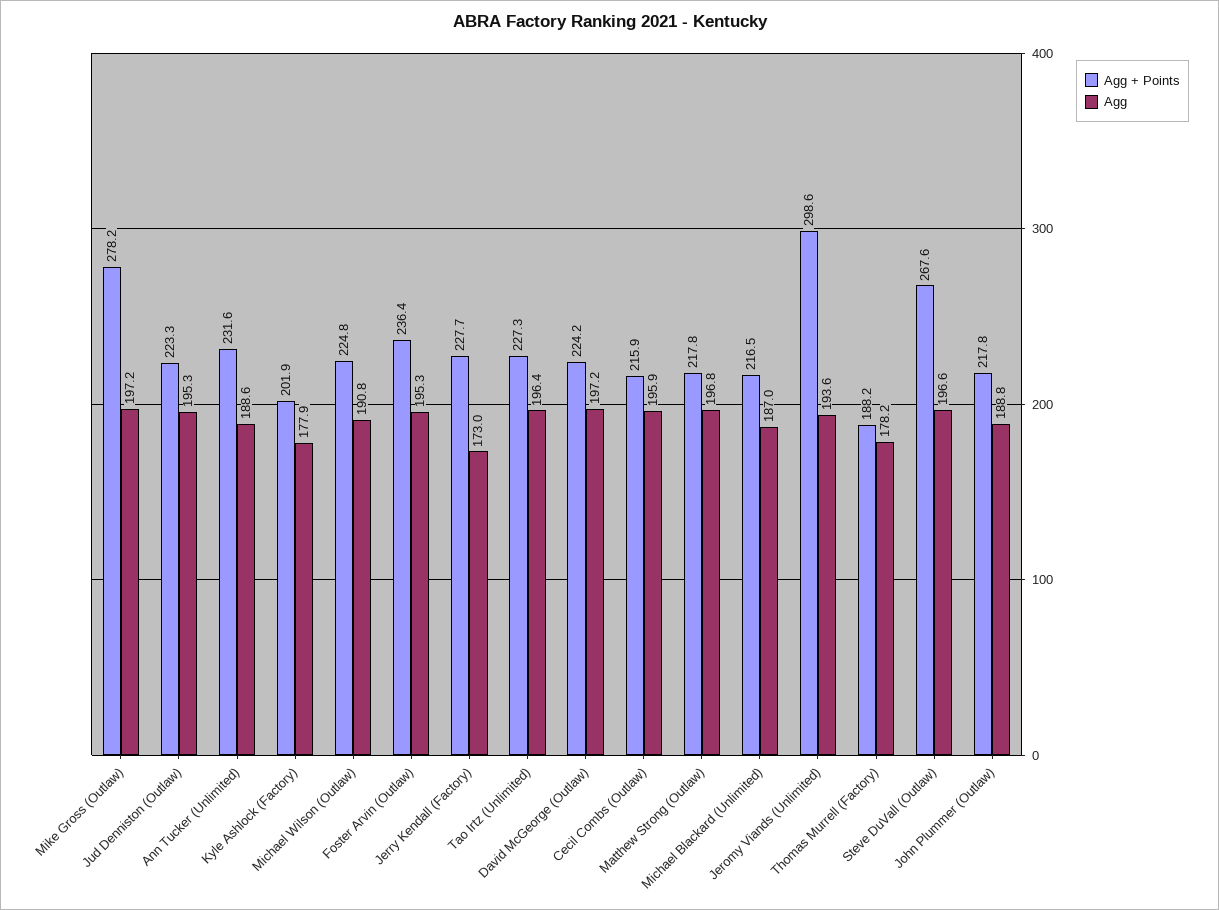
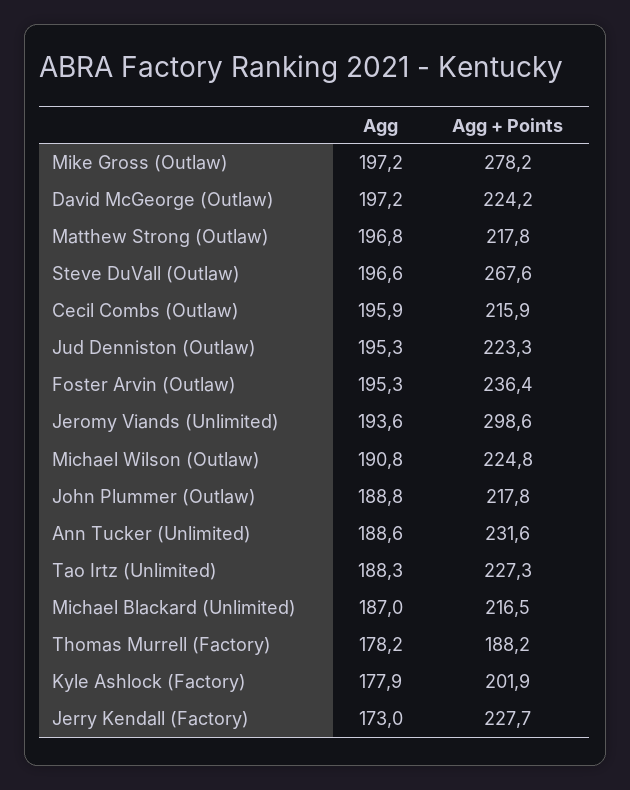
  {
    "Agg + Points": {
      "Mike Gross (Outlaw)": 278.2,
      "Jud Denniston (Outlaw)": 223.3,
      "Ann Tucker (Unlimited)": 231.6,
      "Kyle Ashlock (Factory)": 201.9,
      "Michael Wilson (Outlaw)": 224.8,
      "Foster Arvin (Outlaw)": 236.4,
      "Jerry Kendall (Factory)": 227.7,
      "Tao Irtz (Unlimited)": 227.3,
      "David McGeorge (Outlaw)": 224.2,
      "Cecil Combs (Outlaw)": 215.9,
      "Matthew Strong (Outlaw)": 217.8,
      "Michael Blackard (Unlimited)": 216.5,
      "Jeromy Viands (Unlimited)": 298.6,
      "Thomas Murrell (Factory)": 188.2,
      "Steve DuVall (Outlaw)": 267.6,
      "John Plummer (Outlaw)": 217.8
    },
    "Agg": {
      "Mike Gross (Outlaw)": 197.2,
      "Jud Denniston (Outlaw)": 195.3,
      "Ann Tucker (Unlimited)": 188.6,
      "Kyle Ashlock (Factory)": 177.9,
      "Michael Wilson (Outlaw)": 190.8,
      "Foster Arvin (Outlaw)": 195.3,
      "Jerry Kendall (Factory)": 173,
-     "Tao Irtz (Unlimited)": 196.4,
+     "Tao Irtz (Unlimited)": 188.3,
      "David McGeorge (Outlaw)": 197.2,
      "Cecil Combs (Outlaw)": 195.9,
      "Matthew Strong (Outlaw)": 196.8,
      "Michael Blackard (Unlimited)": 187,
      "Jeromy Viands (Unlimited)": 193.6,
      "Thomas Murrell (Factory)": 178.2,
      "Steve DuVall (Outlaw)": 196.6,
      "John Plummer (Outlaw)": 188.8
    }
  }

